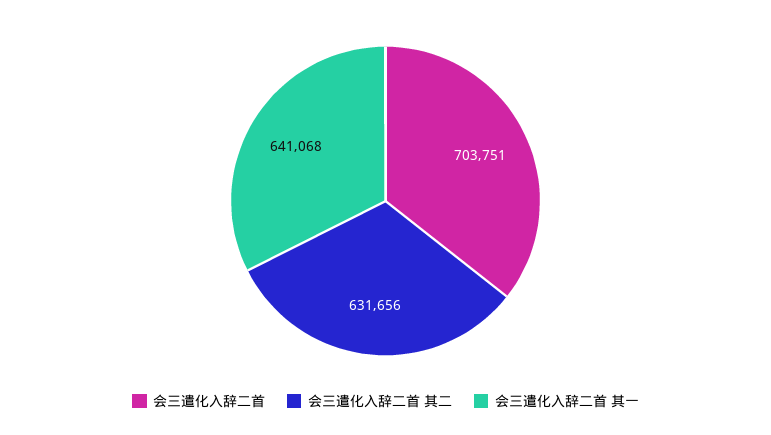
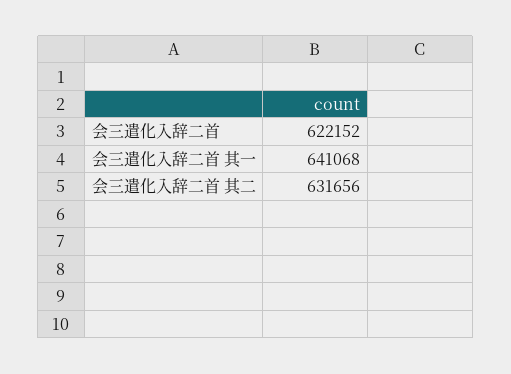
  {
-   "会三遣化入辞二首": 703751,
+   "会三遣化入辞二首": 622152,
    "会三遣化入辞二首 其二": 631656,
    "会三遣化入辞二首 其一": 641068
  }

